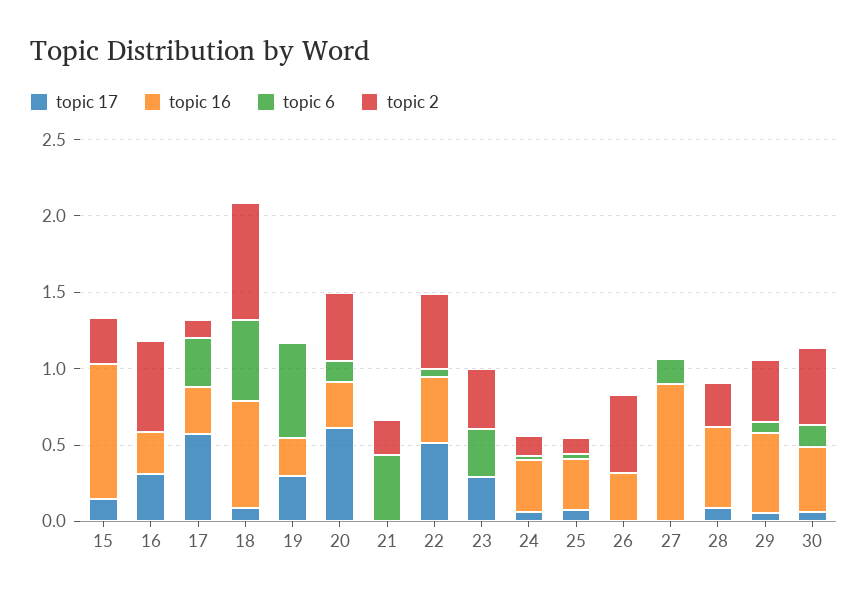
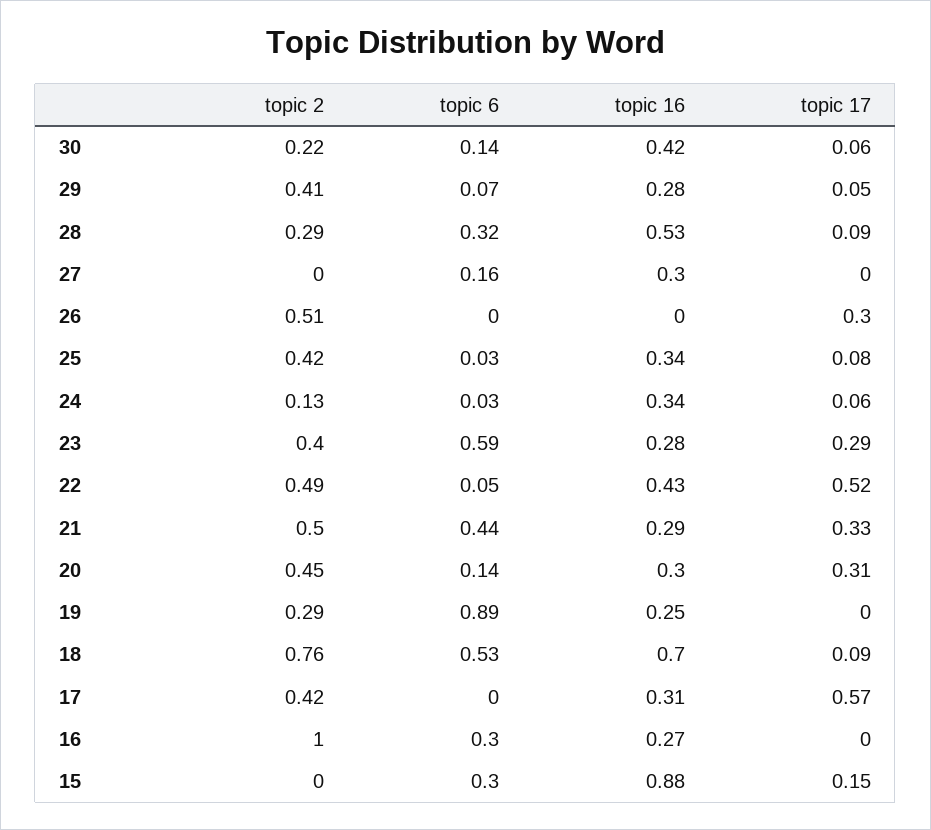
  {
    "topic 17": {
      "15": 0.15,
-     "16": 0.3,
+     "16": 0,
      "17": 0.57,
      "18": 0.09,
-     "19": 0.3,
+     "19": 0,
-     "20": 0.6,
+     "20": 0.31,
-     "21": 0,
+     "21": 0.33,
      "22": 0.52,
      "23": 0.29,
      "24": 0.06,
      "25": 0.08,
-     "26": 0,
+     "26": 0.3,
      "27": 0,
      "28": 0.09,
      "29": 0.05,
      "30": 0.06
    },
    "topic 16": {
      "15": 0.88,
      "16": 0.27,
      "17": 0.31,
      "18": 0.7,
      "19": 0.25,
      "20": 0.3,
-     "21": 0,
+     "21": 0.29,
      "22": 0.43,
-     "23": 0,
+     "23": 0.28,
      "24": 0.34,
      "25": 0.34,
-     "26": 0.3,
+     "26": 0,
-     "27": 0.9,
+     "27": 0.3,
      "28": 0.53,
-     "29": 0.5,
+     "29": 0.28,
      "30": 0.42
    },
    "topic 6": {
-     "15": 0,
+     "15": 0.3,
-     "16": 0,
+     "16": 0.3,
-     "17": 0.3,
+     "17": 0,
      "18": 0.53,
-     "19": 0.6,
+     "19": 0.89,
      "20": 0.14,
      "21": 0.44,
      "22": 0.05,
-     "23": 0.3,
+     "23": 0.59,
      "24": 0.03,
      "25": 0.03,
      "26": 0,
      "27": 0.16,
-     "28": 0,
+     "28": 0.32,
      "29": 0.07,
      "30": 0.14
    },
    "topic 2": {
-     "15": 0.3,
+     "15": 0,
-     "16": 0.6,
+     "16": 1,
-     "17": 0.1,
+     "17": 0.42,
      "18": 0.76,
-     "19": 0,
+     "19": 0.29,
      "20": 0.45,
-     "21": 0.2,
+     "21": 0.5,
      "22": 0.49,
      "23": 0.4,
      "24": 0.13,
-     "25": 0.1,
+     "25": 0.42,
      "26": 0.51,
      "27": 0,
      "28": 0.29,
      "29": 0.41,
-     "30": 0.5
+     "30": 0.22
    }
  }

